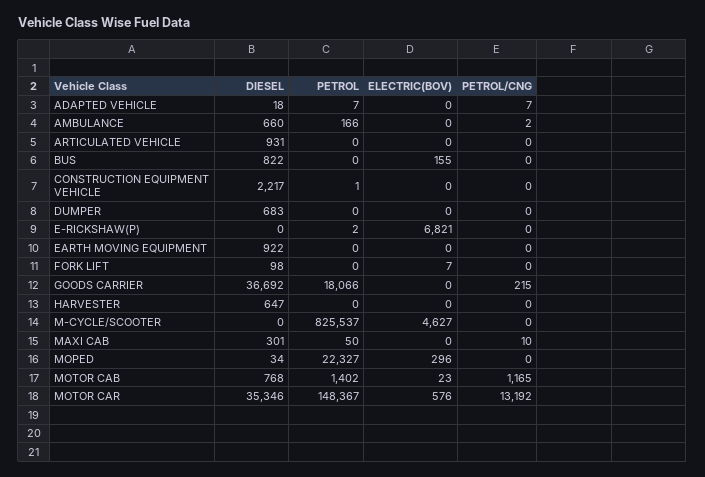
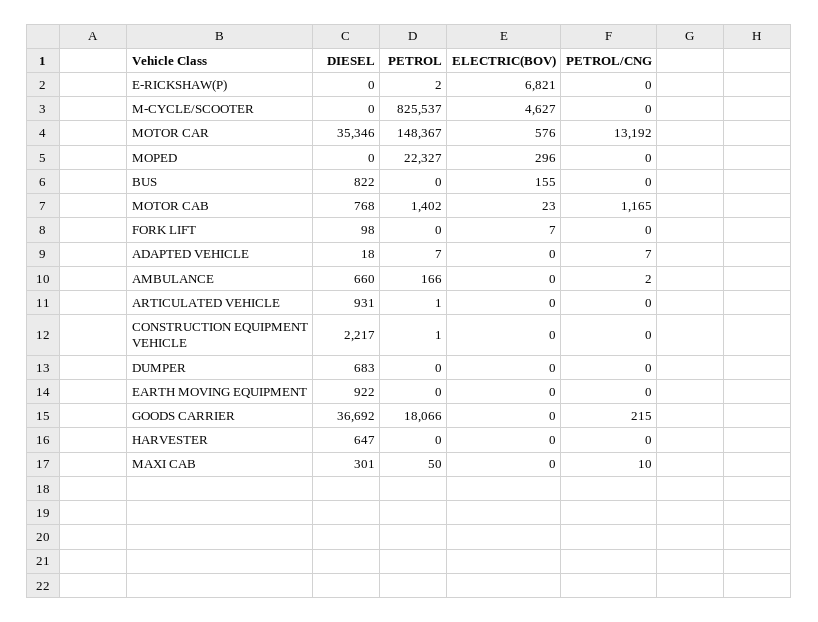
  {
    "DIESEL": {
      "ADAPTED VEHICLE": 18,
      "AMBULANCE": 660,
      "ARTICULATED VEHICLE": 931,
      "BUS": 822,
      "CONSTRUCTION EQUIPMENT VEHICLE": 2217,
      "DUMPER": 683,
      "E-RICKSHAW(P)": 0,
      "EARTH MOVING EQUIPMENT": 922,
      "FORK LIFT": 98,
      "GOODS CARRIER": 36692,
      "HARVESTER": 647,
      "M-CYCLE/SCOOTER": 0,
      "MAXI CAB": 301,
-     "MOPED": 34,
+     "MOPED": 0,
      "MOTOR CAB": 768,
      "MOTOR CAR": 35346
    },
    "PETROL": {
      "ADAPTED VEHICLE": 7,
      "AMBULANCE": 166,
-     "ARTICULATED VEHICLE": 0,
+     "ARTICULATED VEHICLE": 1,
      "BUS": 0,
      "CONSTRUCTION EQUIPMENT VEHICLE": 1,
      "DUMPER": 0,
      "E-RICKSHAW(P)": 2,
      "EARTH MOVING EQUIPMENT": 0,
      "FORK LIFT": 0,
      "GOODS CARRIER": 18066,
      "HARVESTER": 0,
      "M-CYCLE/SCOOTER": 825537,
      "MAXI CAB": 50,
      "MOPED": 22327,
      "MOTOR CAB": 1402,
      "MOTOR CAR": 148367
    },
    "ELECTRIC(BOV)": {
      "ADAPTED VEHICLE": 0,
      "AMBULANCE": 0,
      "ARTICULATED VEHICLE": 0,
      "BUS": 155,
      "CONSTRUCTION EQUIPMENT VEHICLE": 0,
      "DUMPER": 0,
      "E-RICKSHAW(P)": 6821,
      "EARTH MOVING EQUIPMENT": 0,
      "FORK LIFT": 7,
      "GOODS CARRIER": 0,
      "HARVESTER": 0,
      "M-CYCLE/SCOOTER": 4627,
      "MAXI CAB": 0,
      "MOPED": 296,
      "MOTOR CAB": 23,
      "MOTOR CAR": 576
    },
    "PETROL/CNG": {
      "ADAPTED VEHICLE": 7,
      "AMBULANCE": 2,
      "ARTICULATED VEHICLE": 0,
      "BUS": 0,
      "CONSTRUCTION EQUIPMENT VEHICLE": 0,
      "DUMPER": 0,
      "E-RICKSHAW(P)": 0,
      "EARTH MOVING EQUIPMENT": 0,
      "FORK LIFT": 0,
      "GOODS CARRIER": 215,
      "HARVESTER": 0,
      "M-CYCLE/SCOOTER": 0,
      "MAXI CAB": 10,
      "MOPED": 0,
      "MOTOR CAB": 1165,
      "MOTOR CAR": 13192
    }
  }

